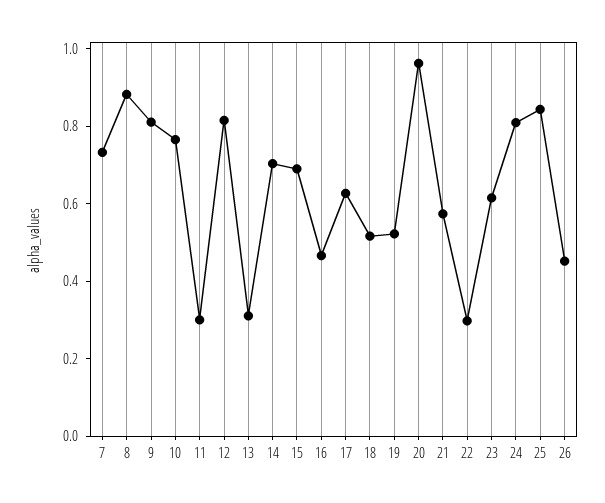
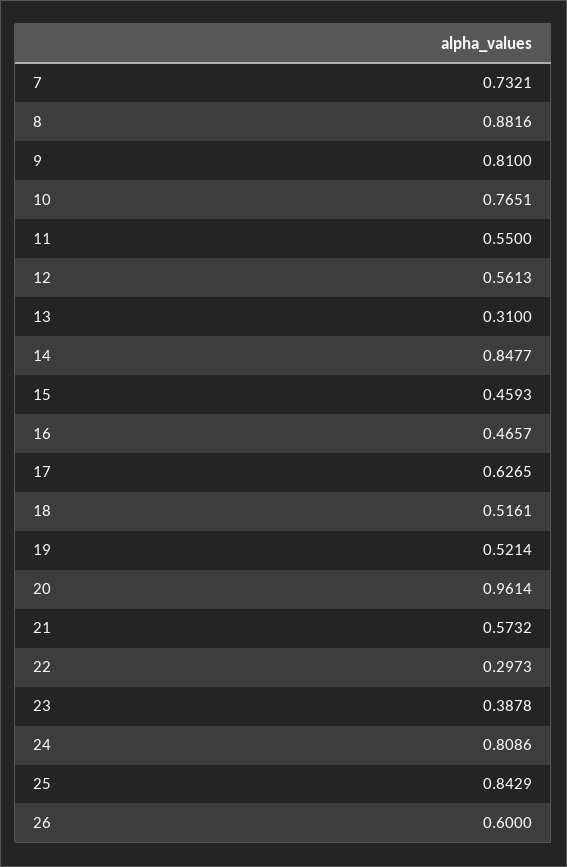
  {
    "7": 0.7321,
    "8": 0.8816,
    "9": 0.81,
    "10": 0.7651,
-   "11": 0.3,
+   "11": 0.55,
-   "12": 0.8,
+   "12": 0.5613,
    "13": 0.31,
-   "14": 0.7,
+   "14": 0.8477,
-   "15": 0.7,
+   "15": 0.4593,
    "16": 0.4657,
    "17": 0.6265,
    "18": 0.5161,
    "19": 0.5214,
    "20": 0.9614,
    "21": 0.5732,
    "22": 0.2973,
-   "23": 0.6,
+   "23": 0.3878,
    "24": 0.8086,
    "25": 0.8429,
-   "26": 0.45
+   "26": 0.6
  }

